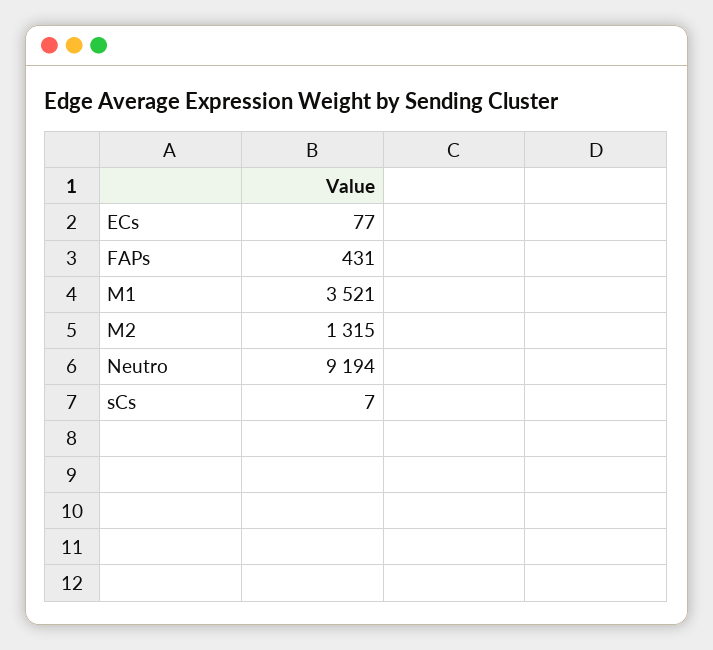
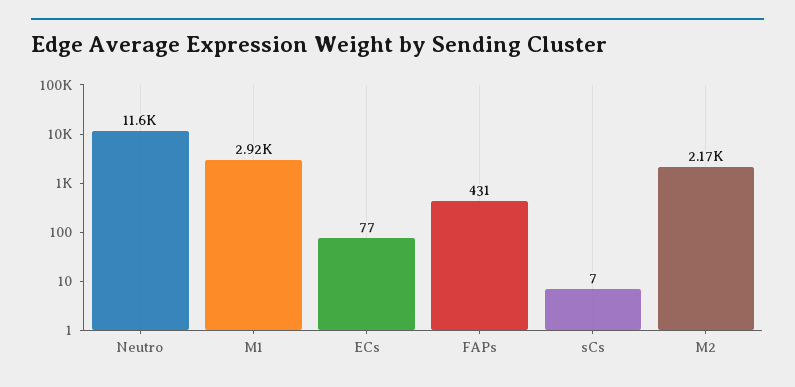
  {
    "ECs": 77,
    "FAPs": 431,
-   "M1": 3521,
+   "M1": 2920,
-   "M2": 1315,
+   "M2": 2170,
-   "Neutro": 9194,
+   "Neutro": 11600,
    "sCs": 7
  }

